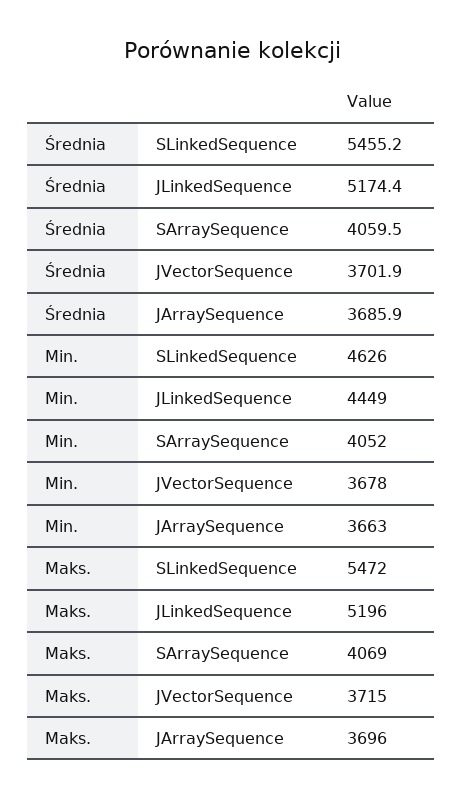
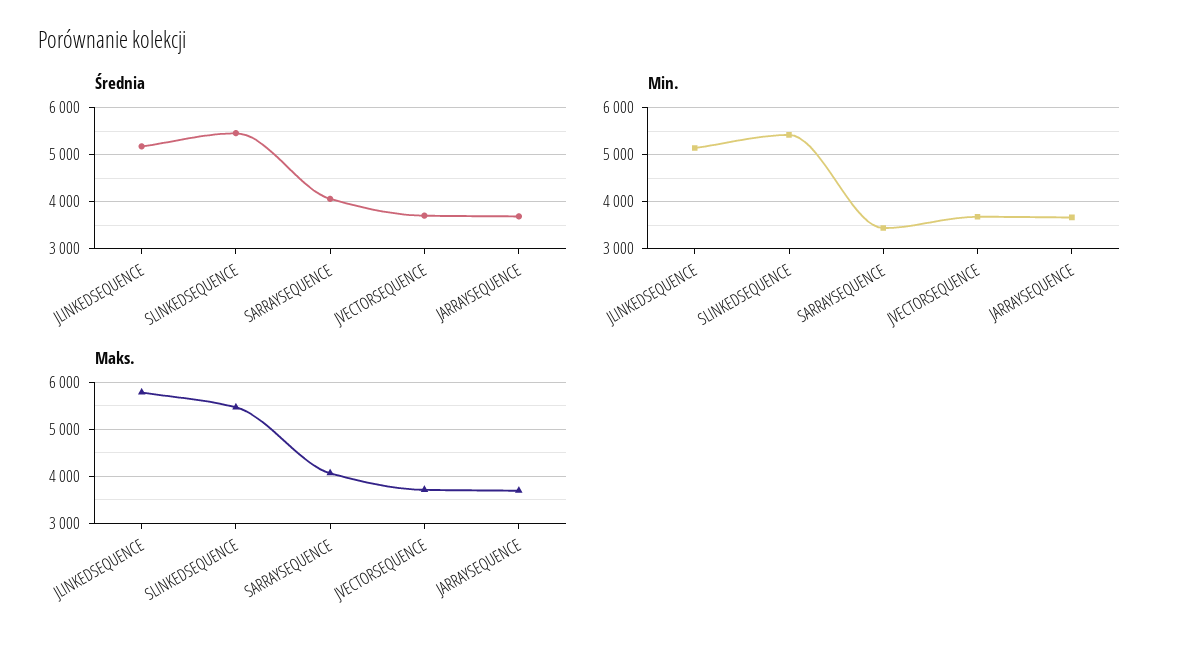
  {
    "Średnia": {
      "SLinkedSequence": 5455.2,
      "JLinkedSequence": 5174.4,
      "SArraySequence": 4059.5,
      "JVectorSequence": 3701.9,
      "JArraySequence": 3685.9
    },
    "Min.": {
-     "SLinkedSequence": 4626,
+     "SLinkedSequence": 5400,
-     "JLinkedSequence": 4449,
+     "JLinkedSequence": 5200,
-     "SArraySequence": 4052,
+     "SArraySequence": 3400,
      "JVectorSequence": 3678,
      "JArraySequence": 3663
    },
    "Maks.": {
      "SLinkedSequence": 5472,
-     "JLinkedSequence": 5196,
+     "JLinkedSequence": 5800,
      "SArraySequence": 4069,
      "JVectorSequence": 3715,
      "JArraySequence": 3696
    }
  }

